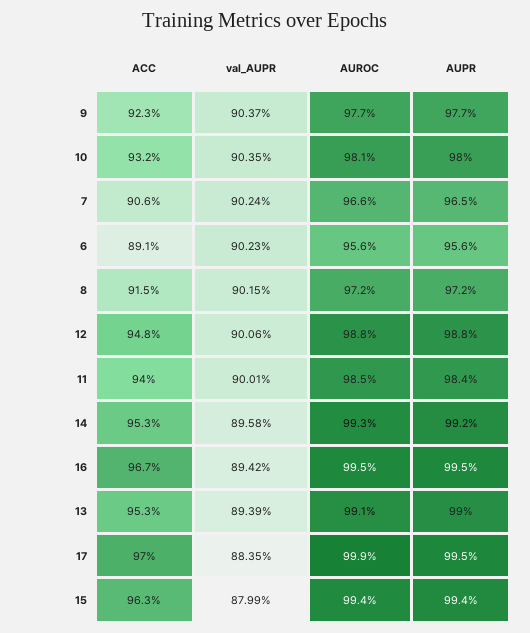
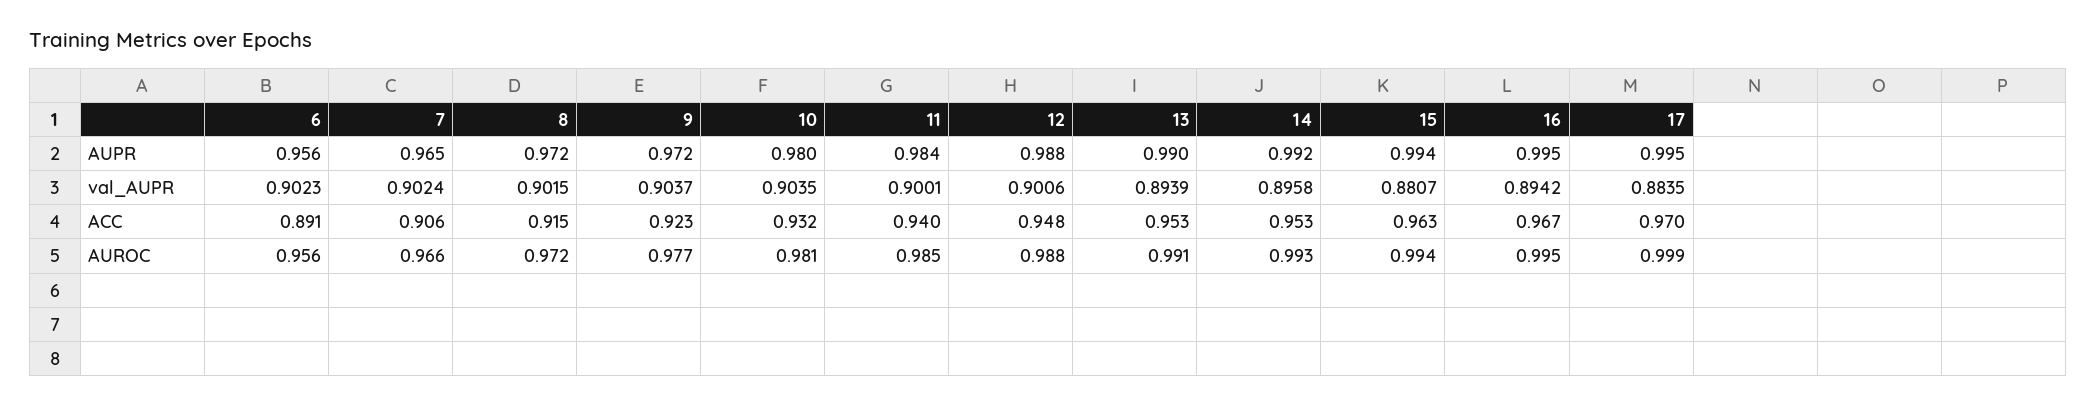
  {
    "ACC": {
      "9": 0.923,
      "10": 0.932,
      "7": 0.906,
      "6": 0.891,
      "8": 0.915,
      "12": 0.948,
      "11": 0.94,
      "14": 0.953,
      "16": 0.967,
      "13": 0.953,
      "17": 0.97,
      "15": 0.963
    },
    "val_AUPR": {
      "9": 0.9037,
      "10": 0.9035,
      "7": 0.9024,
      "6": 0.9023,
      "8": 0.9015,
      "12": 0.9006,
      "11": 0.9001,
      "14": 0.8958,
      "16": 0.8942,
      "13": 0.8939,
      "17": 0.8835,
-     "15": 0.8799
+     "15": 0.8807
    },
    "AUROC": {
      "9": 0.977,
      "10": 0.981,
      "7": 0.966,
      "6": 0.956,
      "8": 0.972,
      "12": 0.988,
      "11": 0.985,
      "14": 0.993,
      "16": 0.995,
      "13": 0.991,
      "17": 0.999,
      "15": 0.994
    },
    "AUPR": {
-     "9": 0.977,
+     "9": 0.972,
      "10": 0.98,
      "7": 0.965,
      "6": 0.956,
      "8": 0.972,
      "12": 0.988,
      "11": 0.984,
      "14": 0.992,
      "16": 0.995,
      "13": 0.99,
      "17": 0.995,
      "15": 0.994
    }
  }

